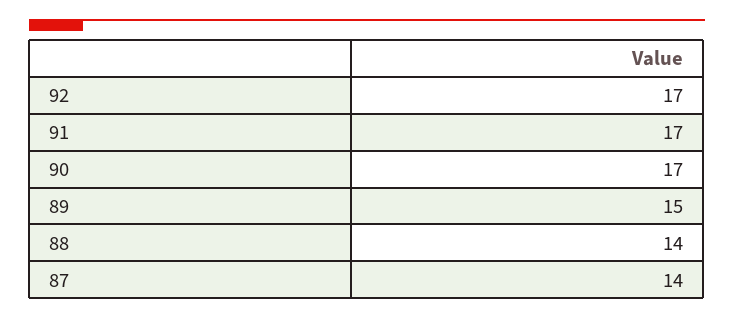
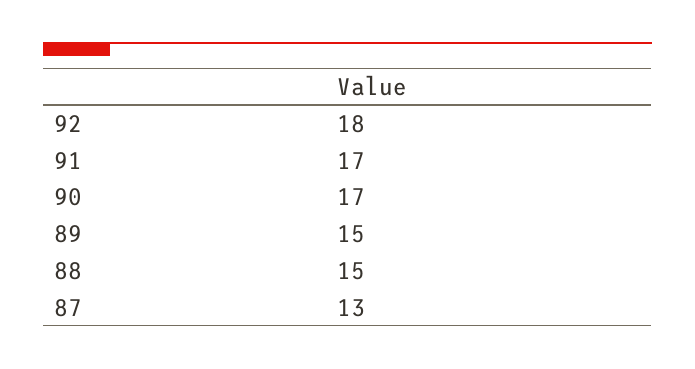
  {
-   "92": 17,
+   "92": 18,
    "91": 17,
    "90": 17,
    "89": 15,
-   "88": 14,
+   "88": 15,
-   "87": 14
+   "87": 13
  }

